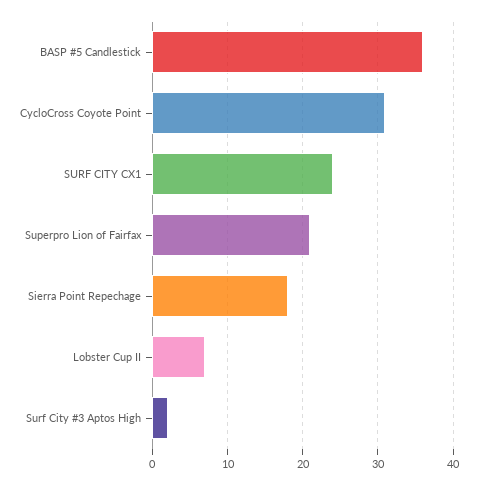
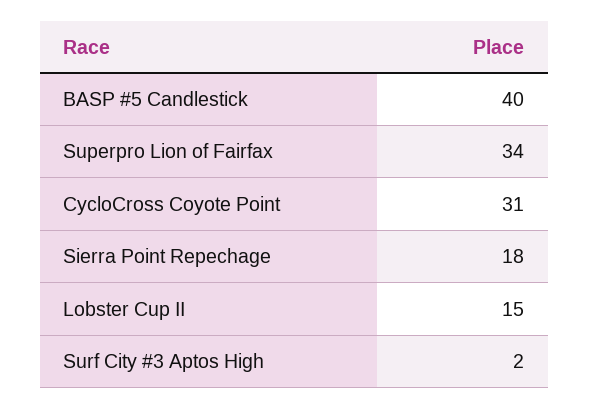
  {
-   "BASP #5 Candlestick": 36,
+   "BASP #5 Candlestick": 40,
    "CycloCross Coyote Point": 31,
-   "SURF CITY CX1": 24,
-   "Superpro Lion of Fairfax": 21,
+   "Superpro Lion of Fairfax": 34,
    "Sierra Point Repechage": 18,
-   "Lobster Cup II": 7,
+   "Lobster Cup II": 15,
    "Surf City #3 Aptos High": 2
  }

